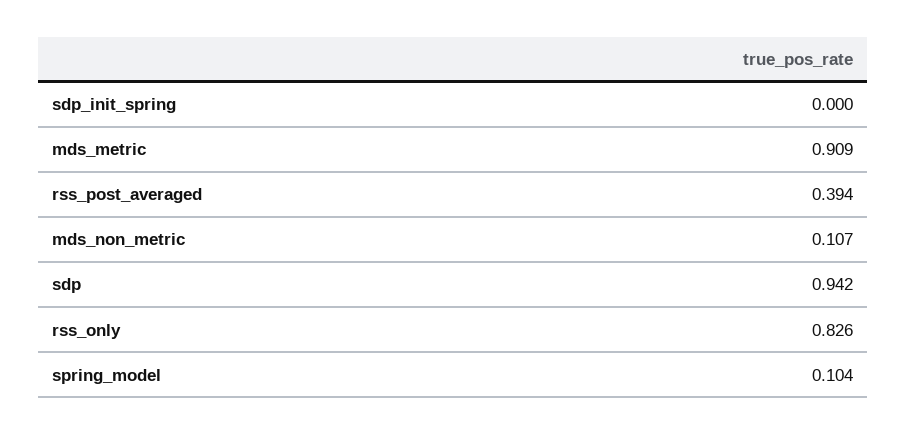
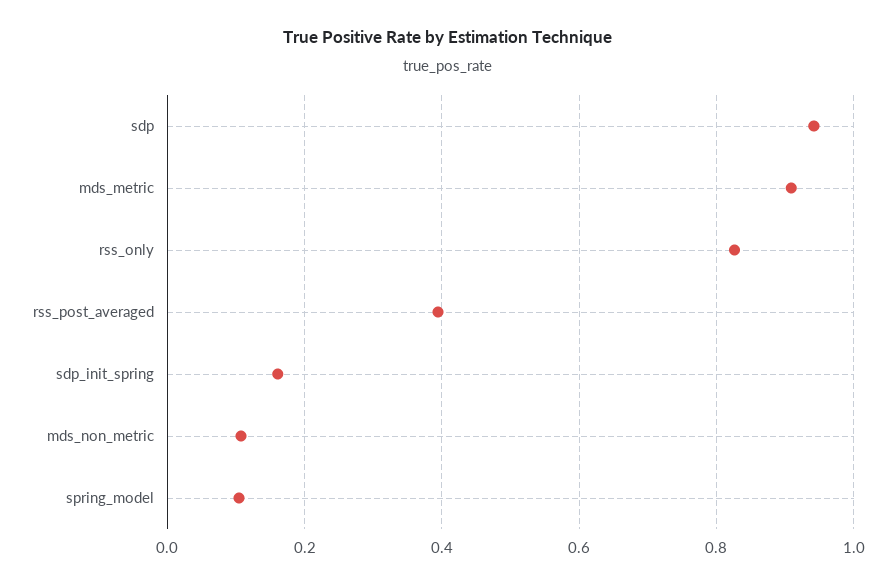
  {
-   "sdp_init_spring": 0,
+   "sdp_init_spring": 0.16,
    "mds_metric": 0.909,
    "rss_post_averaged": 0.394,
    "mds_non_metric": 0.107,
    "sdp": 0.942,
    "rss_only": 0.826,
    "spring_model": 0.104
  }

